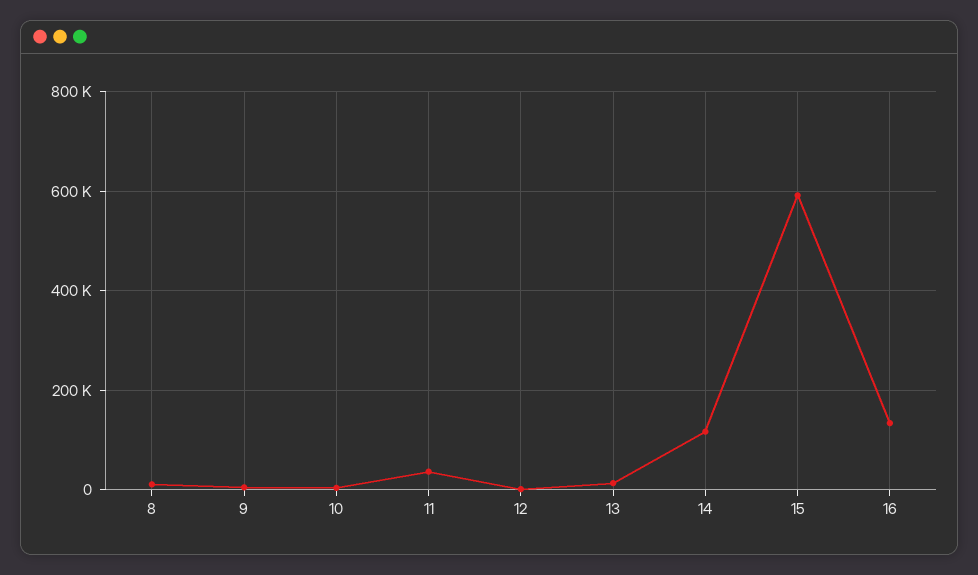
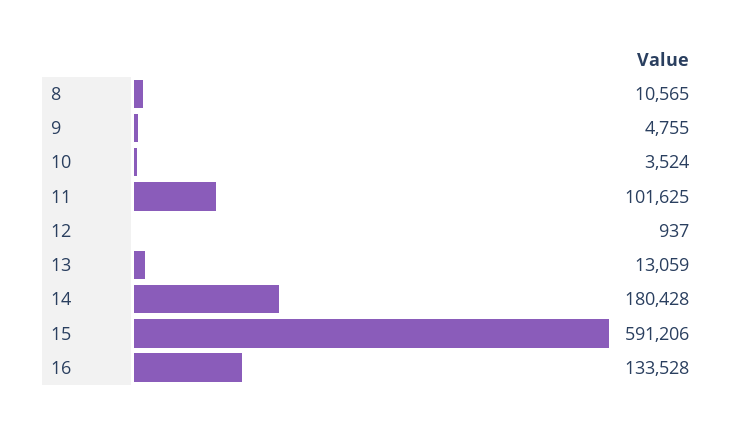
  {
    "8": 10565,
    "9": 4755,
    "10": 3524,
-   "11": 40000,
+   "11": 101625,
    "12": 937,
    "13": 13059,
-   "14": 120000,
+   "14": 180428,
    "15": 591206,
    "16": 133528
  }

